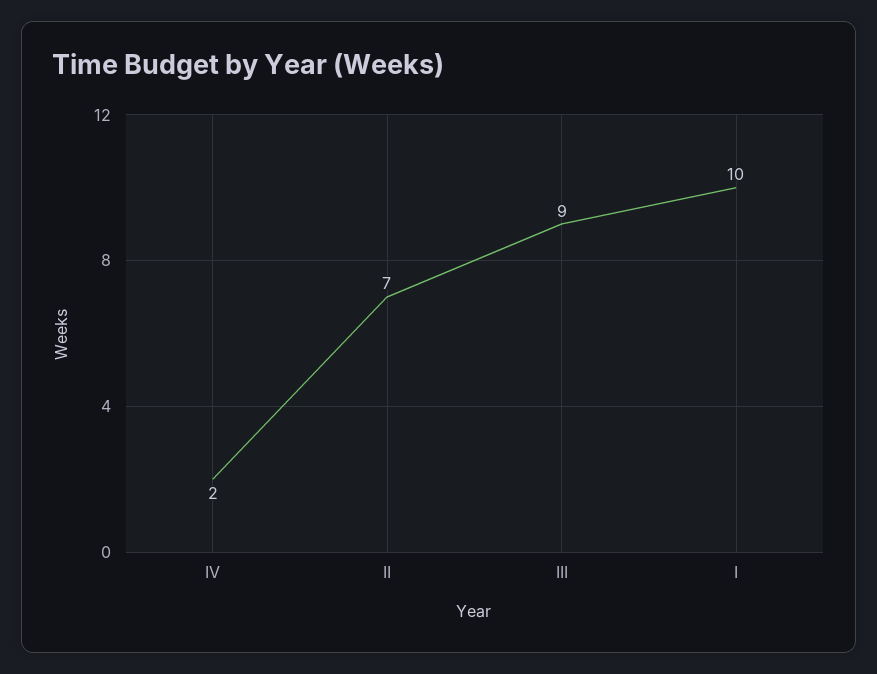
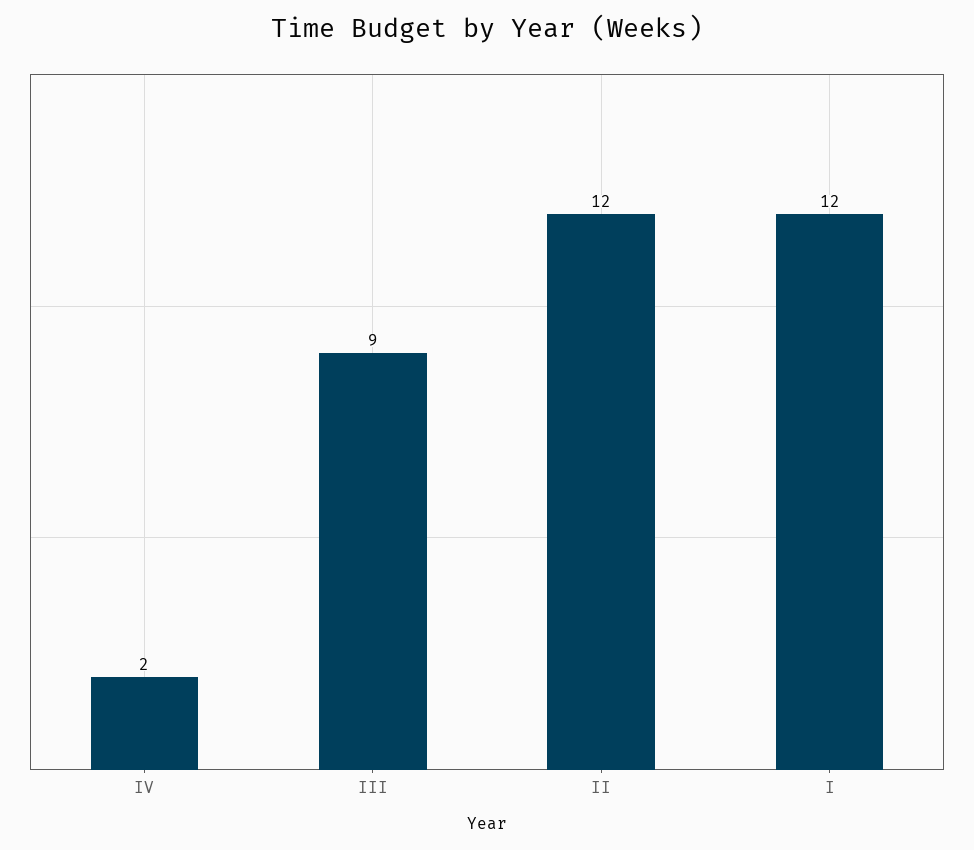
  {
    "IV": 2,
-   "II": 7,
+   "II": 12,
    "III": 9,
-   "I": 10
+   "I": 12
  }

